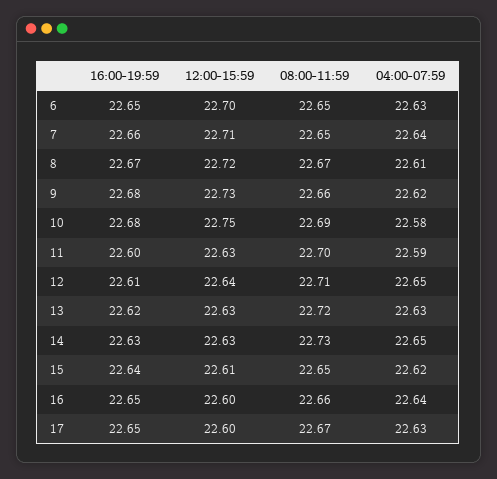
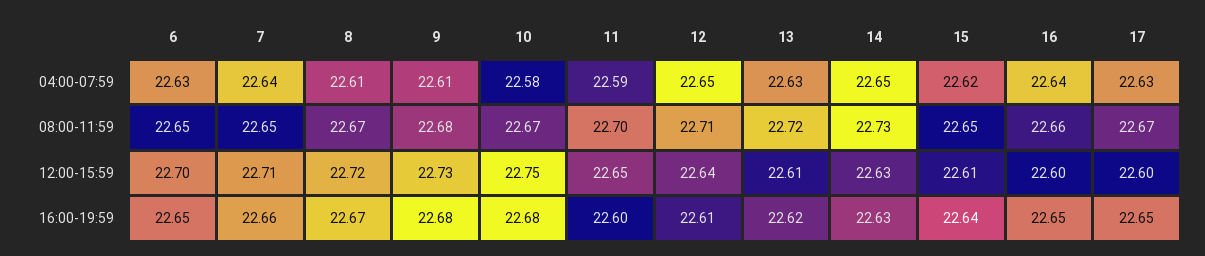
  {
    "16:00-19:59": {
      "6": 22.65,
      "7": 22.66,
      "8": 22.67,
      "9": 22.68,
      "10": 22.68,
      "11": 22.6,
      "12": 22.61,
      "13": 22.62,
      "14": 22.63,
      "15": 22.64,
      "16": 22.65,
      "17": 22.65
    },
    "12:00-15:59": {
      "6": 22.7,
      "7": 22.71,
      "8": 22.72,
      "9": 22.73,
      "10": 22.75,
-     "11": 22.63,
+     "11": 22.65,
      "12": 22.64,
-     "13": 22.63,
+     "13": 22.61,
      "14": 22.63,
      "15": 22.61,
      "16": 22.6,
      "17": 22.6
    },
    "08:00-11:59": {
      "6": 22.65,
      "7": 22.65,
      "8": 22.67,
-     "9": 22.66,
+     "9": 22.68,
-     "10": 22.69,
+     "10": 22.67,
      "11": 22.7,
      "12": 22.71,
      "13": 22.72,
      "14": 22.73,
      "15": 22.65,
      "16": 22.66,
      "17": 22.67
    },
    "04:00-07:59": {
      "6": 22.63,
      "7": 22.64,
      "8": 22.61,
-     "9": 22.62,
+     "9": 22.61,
      "10": 22.58,
      "11": 22.59,
      "12": 22.65,
      "13": 22.63,
      "14": 22.65,
      "15": 22.62,
      "16": 22.64,
      "17": 22.63
    }
  }

